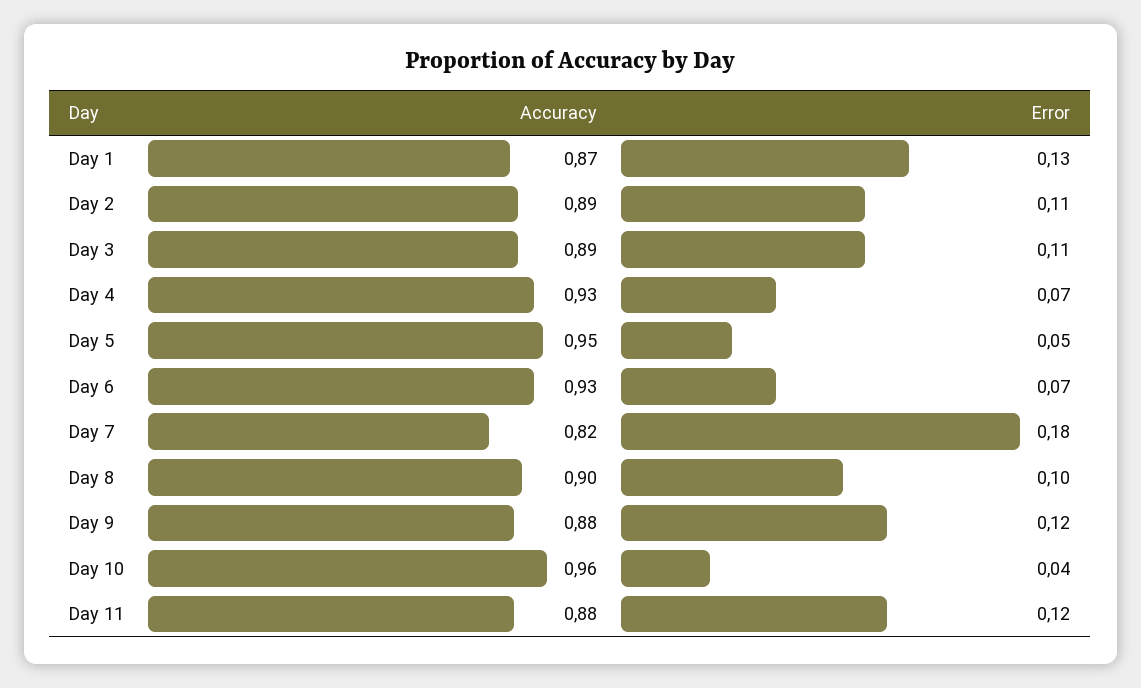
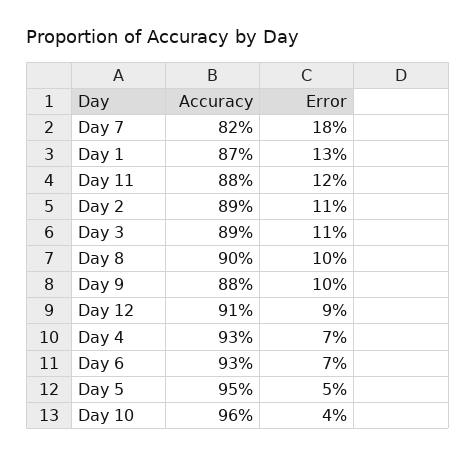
  {
    "Accuracy": {
      "Day 1": 0.87,
      "Day 2": 0.89,
      "Day 3": 0.89,
      "Day 4": 0.93,
      "Day 5": 0.95,
      "Day 6": 0.93,
      "Day 7": 0.82,
      "Day 8": 0.9,
      "Day 9": 0.88,
      "Day 10": 0.96,
-     "Day 11": 0.88
+     "Day 11": 0.88,
+     "Day 12": 0.91
    },
    "Error": {
      "Day 1": 0.13,
      "Day 2": 0.11,
      "Day 3": 0.11,
      "Day 4": 0.07,
      "Day 5": 0.05,
      "Day 6": 0.07,
      "Day 7": 0.18,
      "Day 8": 0.1,
-     "Day 9": 0.12,
+     "Day 9": 0.1,
      "Day 10": 0.04,
-     "Day 11": 0.12
+     "Day 11": 0.12,
+     "Day 12": 0.09
    }
  }

